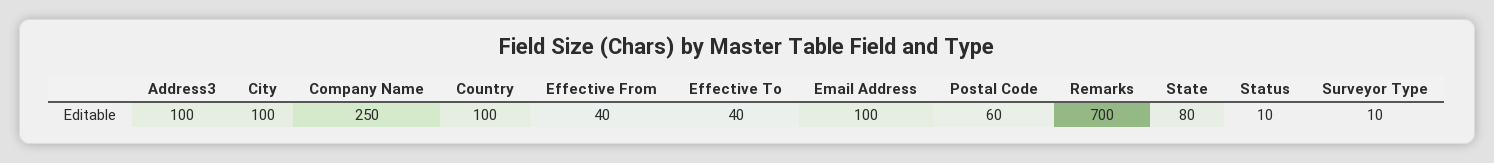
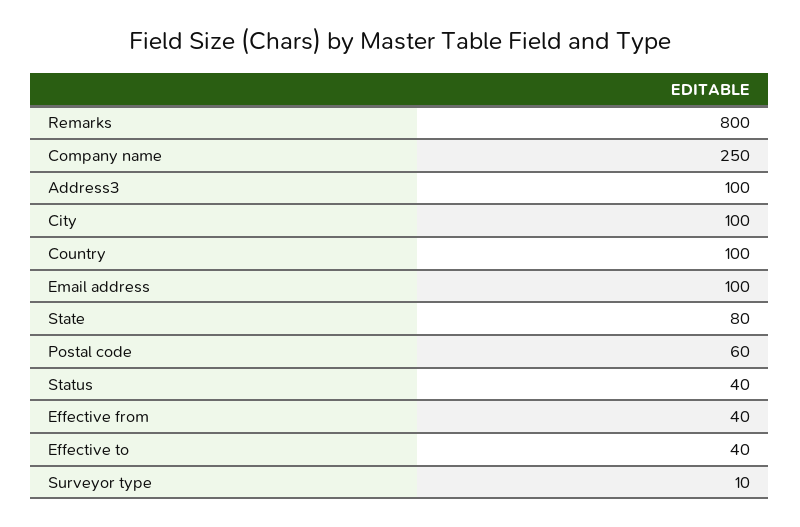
  {
    "Address3": 100,
    "City": 100,
    "Company Name": 250,
    "Country": 100,
    "Effective From": 40,
    "Effective To": 40,
    "Email Address": 100,
    "Postal Code": 60,
-   "Remarks": 700,
+   "Remarks": 800,
    "State": 80,
-   "Status": 10,
+   "Status": 40,
    "Surveyor Type": 10
  }

